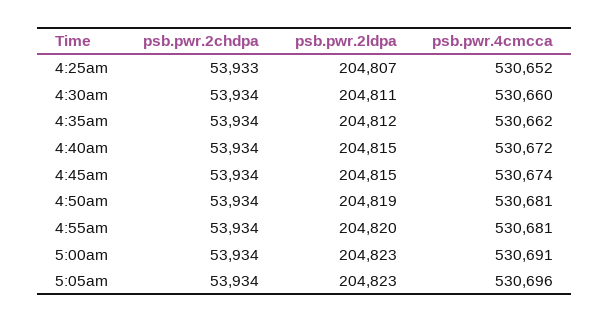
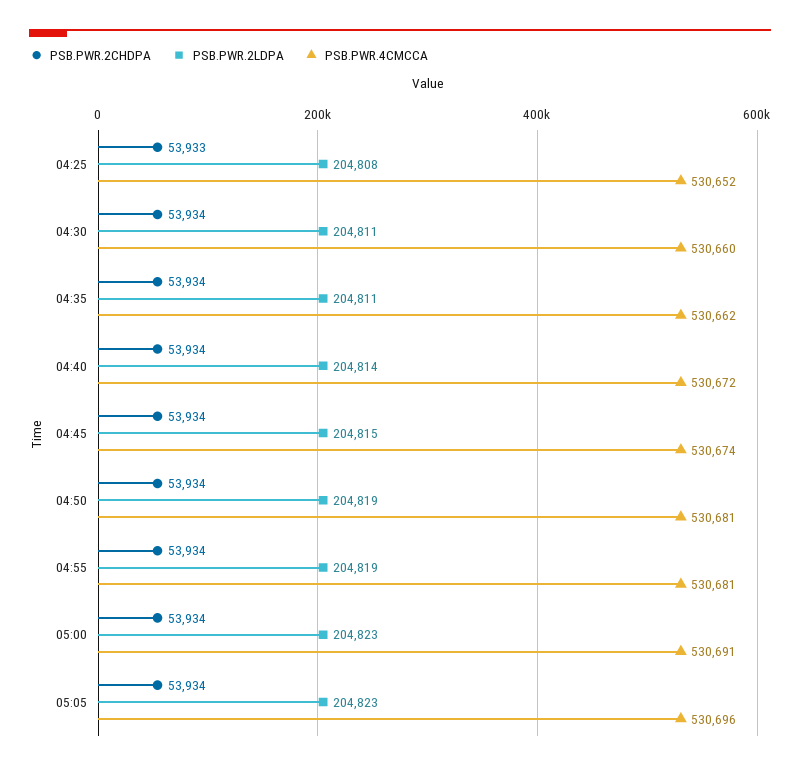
  {
    "psb.pwr.2chdpa": {
      "4:25am": 53933,
      "4:30am": 53934,
      "4:35am": 53934,
      "4:40am": 53934,
      "4:45am": 53934,
      "4:50am": 53934,
      "4:55am": 53934,
      "5:00am": 53934,
      "5:05am": 53934
    },
    "psb.pwr.2ldpa": {
-     "4:25am": 204807,
+     "4:25am": 204808,
      "4:30am": 204811,
-     "4:35am": 204812,
+     "4:35am": 204811,
-     "4:40am": 204815,
+     "4:40am": 204814,
      "4:45am": 204815,
      "4:50am": 204819,
-     "4:55am": 204820,
+     "4:55am": 204819,
      "5:00am": 204823,
      "5:05am": 204823
    },
    "psb.pwr.4cmcca": {
      "4:25am": 530652,
      "4:30am": 530660,
      "4:35am": 530662,
      "4:40am": 530672,
      "4:45am": 530674,
      "4:50am": 530681,
      "4:55am": 530681,
      "5:00am": 530691,
      "5:05am": 530696
    }
  }

